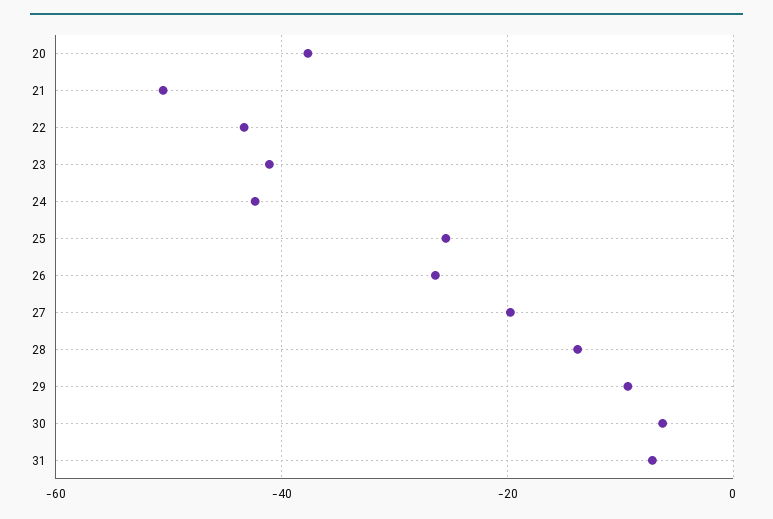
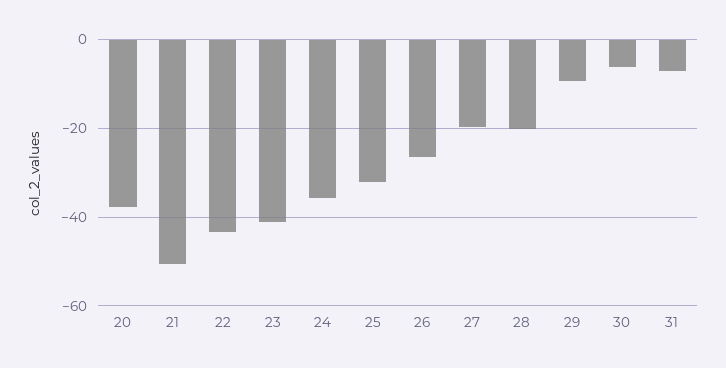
  {
    "20": -38,
    "21": -50,
    "22": -44,
    "23": -42,
-   "24": -42,
+   "24": -36,
-   "25": -26,
+   "25": -32,
    "26": -26,
    "27": -20,
-   "28": -14,
+   "28": -20,
    "29": -10,
    "30": -6,
    "31": -8
  }

